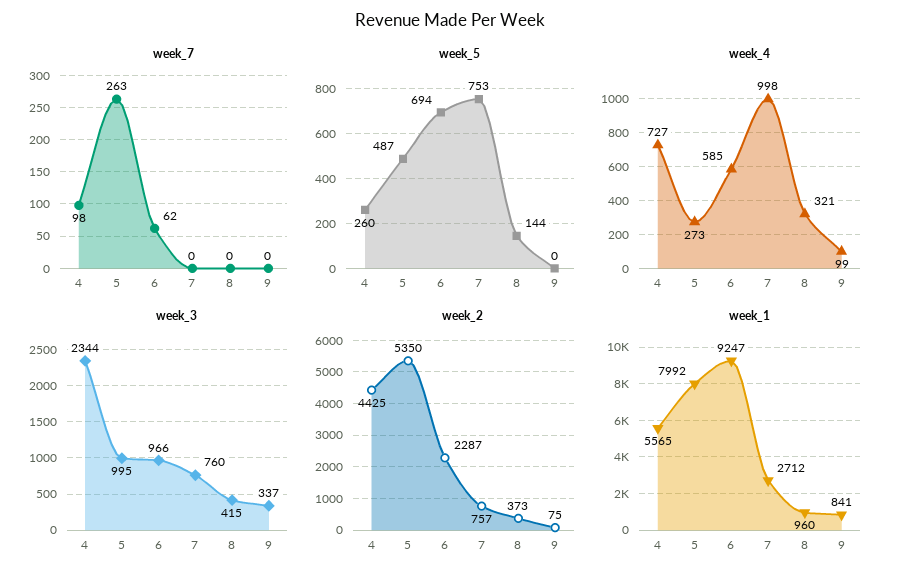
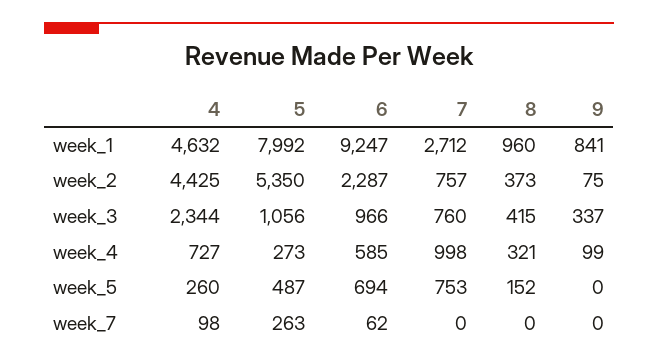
  {
    "week_7": {
      "4": 98,
      "5": 263,
      "6": 62,
      "7": 0,
      "8": 0,
      "9": 0
    },
    "week_5": {
      "4": 260,
      "5": 487,
      "6": 694,
      "7": 753,
-     "8": 144,
+     "8": 152,
      "9": 0
    },
    "week_4": {
      "4": 727,
      "5": 273,
      "6": 585,
      "7": 998,
      "8": 321,
      "9": 99
    },
    "week_3": {
      "4": 2344,
-     "5": 995,
+     "5": 1056,
      "6": 966,
      "7": 760,
      "8": 415,
      "9": 337
    },
    "week_2": {
      "4": 4425,
      "5": 5350,
      "6": 2287,
      "7": 757,
      "8": 373,
      "9": 75
    },
    "week_1": {
-     "4": 5565,
+     "4": 4632,
      "5": 7992,
      "6": 9247,
      "7": 2712,
      "8": 960,
      "9": 841
    }
  }

